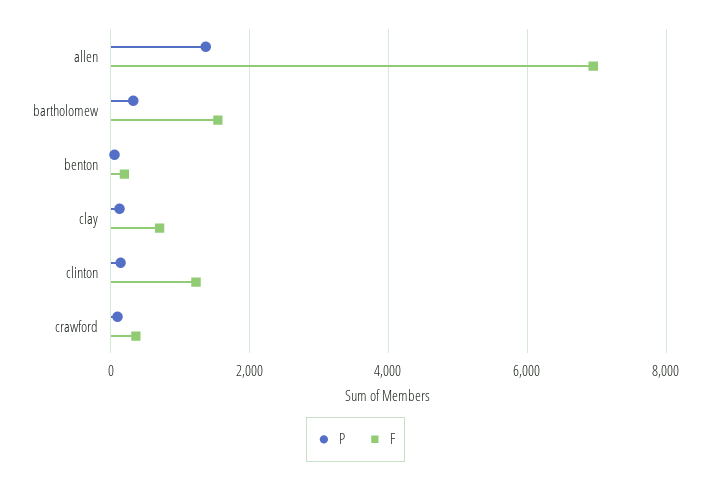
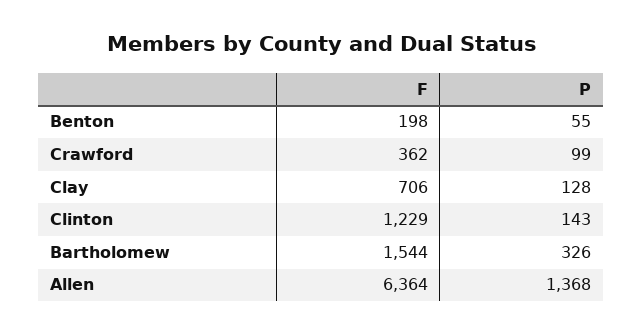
  {
    "P": {
      "allen": 1368,
      "bartholomew": 326,
      "benton": 55,
      "clay": 128,
      "clinton": 143,
      "crawford": 99
    },
    "F": {
-     "allen": 7000,
+     "allen": 6364,
      "bartholomew": 1544,
      "benton": 198,
      "clay": 706,
      "clinton": 1229,
      "crawford": 362
    }
  }

